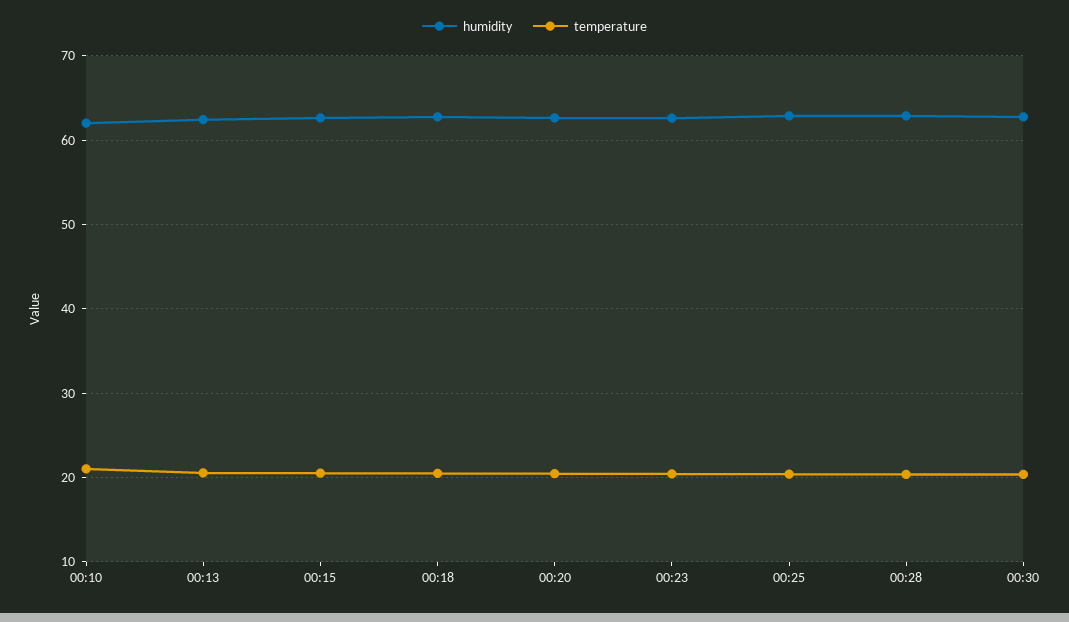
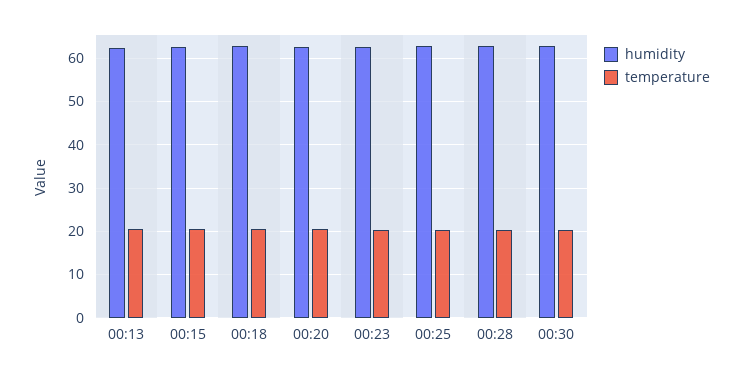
  {
    "humidity": {
-     "00:10": 62,
      "00:13": 62,
      "00:15": 63,
      "00:18": 63,
      "00:20": 63,
      "00:23": 63,
      "00:25": 63,
      "00:28": 63,
      "00:30": 63
    },
    "temperature": {
-     "00:10": 21,
      "00:13": 21,
      "00:15": 20,
      "00:18": 20,
      "00:20": 20,
      "00:23": 20,
      "00:25": 20,
      "00:28": 20,
      "00:30": 20
    }
  }

